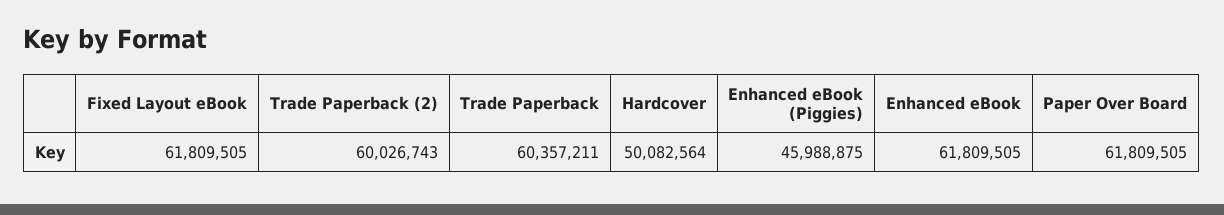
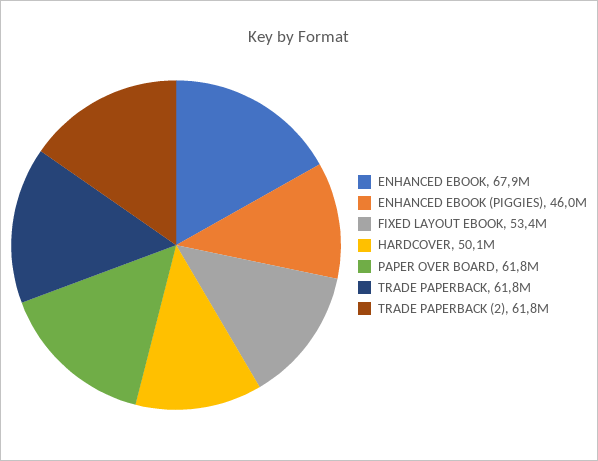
  {
-   "Fixed Layout eBook": 61809505,
+   "Fixed Layout eBook": 53400000,
-   "Trade Paperback (2)": 60026743,
+   "Trade Paperback (2)": 61800000,
-   "Trade Paperback": 60357211,
+   "Trade Paperback": 61800000,
    "Hardcover": 50082564,
    "Enhanced eBook (Piggies)": 45988875,
-   "Enhanced eBook": 61809505,
+   "Enhanced eBook": 67900000,
    "Paper Over Board": 61809505
  }

